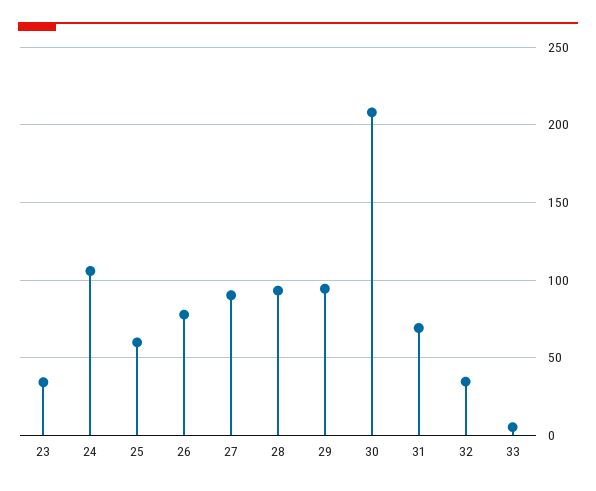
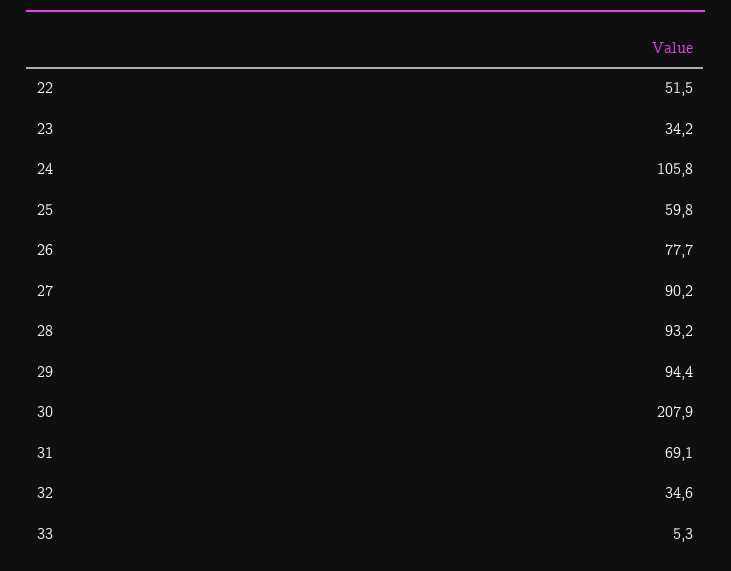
  {
    "23": 34.2,
    "24": 105.8,
    "25": 59.8,
    "26": 77.7,
    "27": 90.2,
    "28": 93.2,
    "29": 94.4,
    "30": 207.9,
    "31": 69.1,
    "32": 34.6,
-   "33": 5.3
+   "33": 5.3,
+   "22": 51.5
  }

